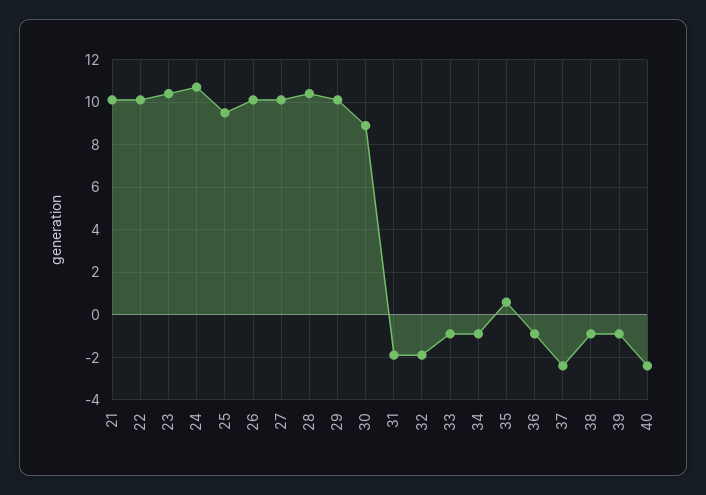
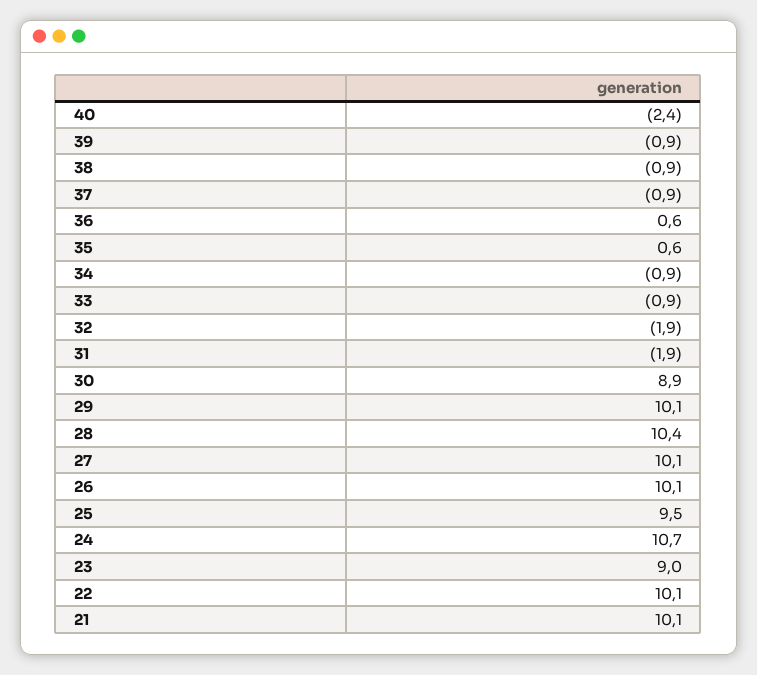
  {
    "21": 10.1,
    "22": 10.1,
-   "23": 10.5,
+   "23": 9,
    "24": 10.7,
    "25": 9.5,
    "26": 10.1,
    "27": 10.1,
    "28": 10.4,
    "29": 10.1,
    "30": 8.9,
    "31": -1.9,
    "32": -1.9,
    "33": -0.9,
    "34": -0.9,
    "35": 0.6,
-   "36": -1,
+   "36": 0.6,
-   "37": -2.5,
+   "37": -0.9,
    "38": -0.9,
    "39": -0.9,
    "40": -2.4
  }

